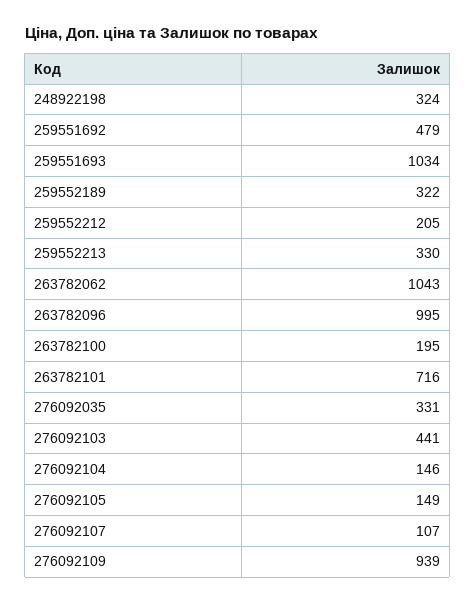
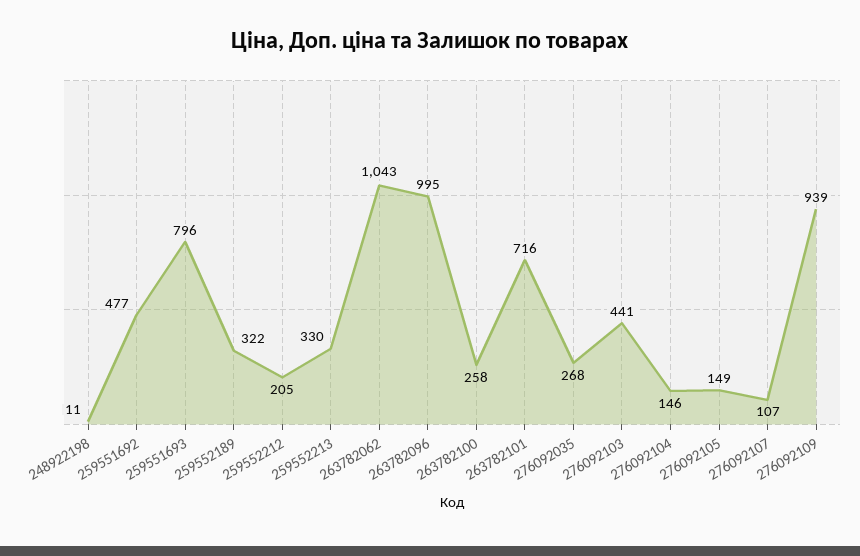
  {
-   "248922198": 324,
+   "248922198": 11,
-   "259551692": 479,
+   "259551692": 477,
-   "259551693": 1034,
+   "259551693": 796,
    "259552189": 322,
    "259552212": 205,
    "259552213": 330,
    "263782062": 1043,
    "263782096": 995,
-   "263782100": 195,
+   "263782100": 258,
    "263782101": 716,
-   "276092035": 331,
+   "276092035": 268,
    "276092103": 441,
    "276092104": 146,
    "276092105": 149,
    "276092107": 107,
    "276092109": 939
  }

